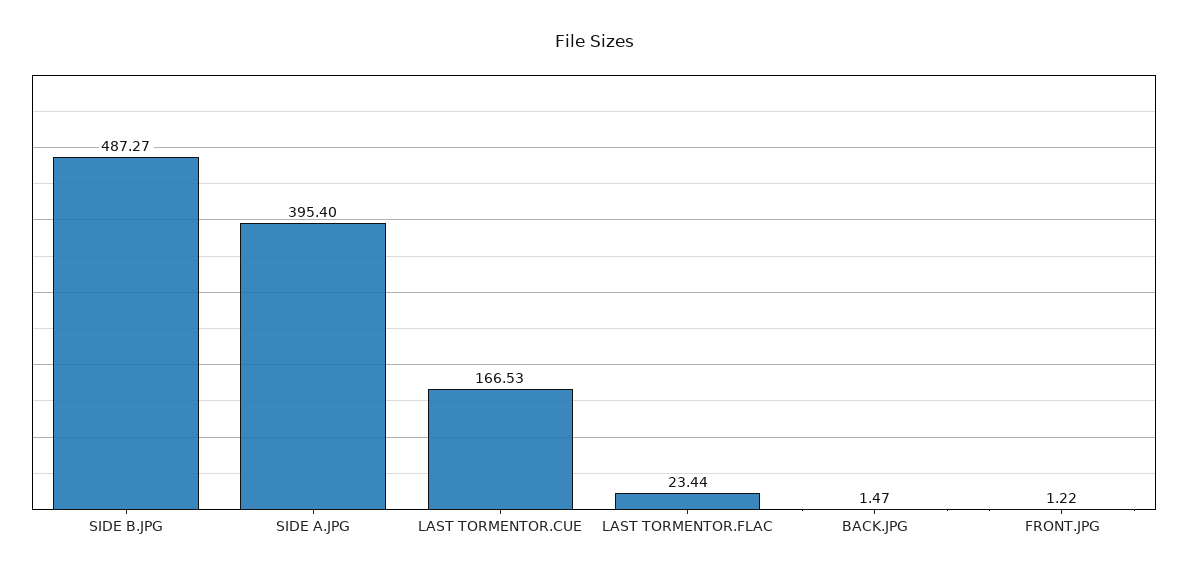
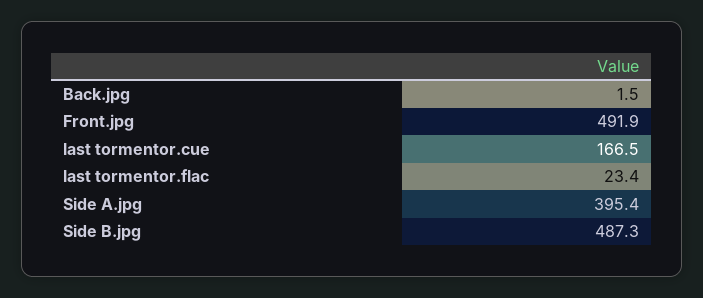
  {
    "SIDE B.JPG": 487.27,
    "SIDE A.JPG": 395.4,
    "LAST TORMENTOR.CUE": 166.53,
    "LAST TORMENTOR.FLAC": 23.44,
    "BACK.JPG": 1.47,
-   "FRONT.JPG": 1.22
+   "FRONT.JPG": 491.9
  }

